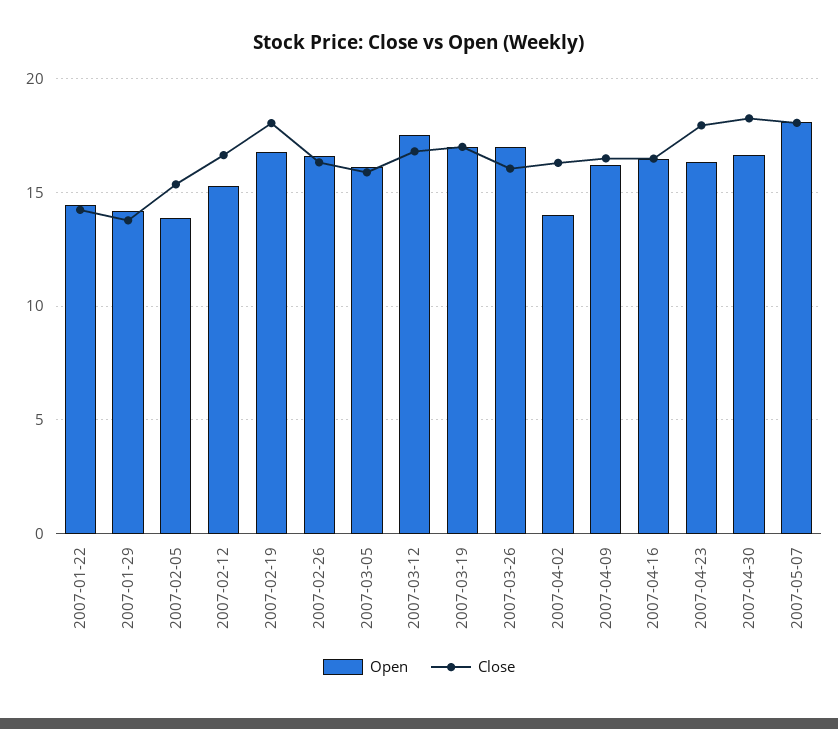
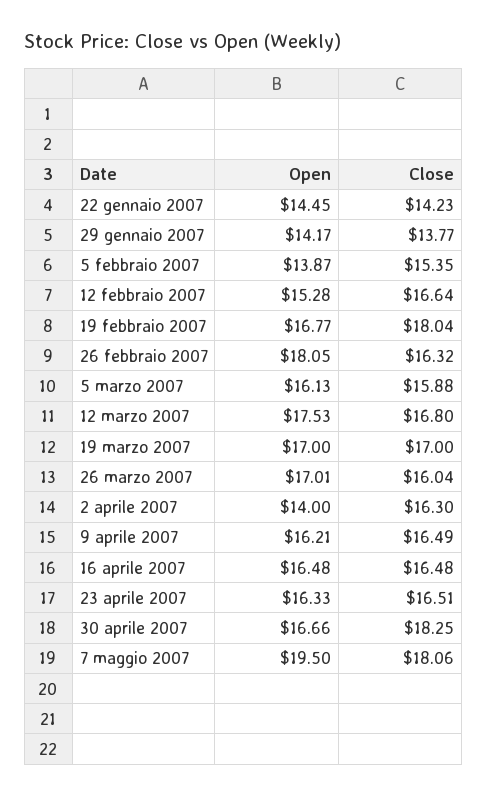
  {
    "Open": {
      "2007-01-22": 14.45,
      "2007-01-29": 14.17,
      "2007-02-05": 13.87,
      "2007-02-12": 15.28,
      "2007-02-19": 16.77,
-     "2007-02-26": 16.5,
+     "2007-02-26": 18.05,
      "2007-03-05": 16.13,
      "2007-03-12": 17.53,
      "2007-03-19": 17,
      "2007-03-26": 17.01,
      "2007-04-02": 14,
      "2007-04-09": 16.21,
      "2007-04-16": 16.48,
      "2007-04-23": 16.33,
      "2007-04-30": 16.66,
-     "2007-05-07": 18
+     "2007-05-07": 19.5
    },
    "Close": {
      "2007-01-22": 14.23,
      "2007-01-29": 13.77,
      "2007-02-05": 15.35,
      "2007-02-12": 16.64,
      "2007-02-19": 18.04,
      "2007-02-26": 16.32,
      "2007-03-05": 15.88,
      "2007-03-12": 16.8,
      "2007-03-19": 17,
      "2007-03-26": 16.04,
      "2007-04-02": 16.3,
      "2007-04-09": 16.49,
      "2007-04-16": 16.48,
-     "2007-04-23": 18,
+     "2007-04-23": 16.51,
      "2007-04-30": 18.25,
      "2007-05-07": 18.06
    }
  }

